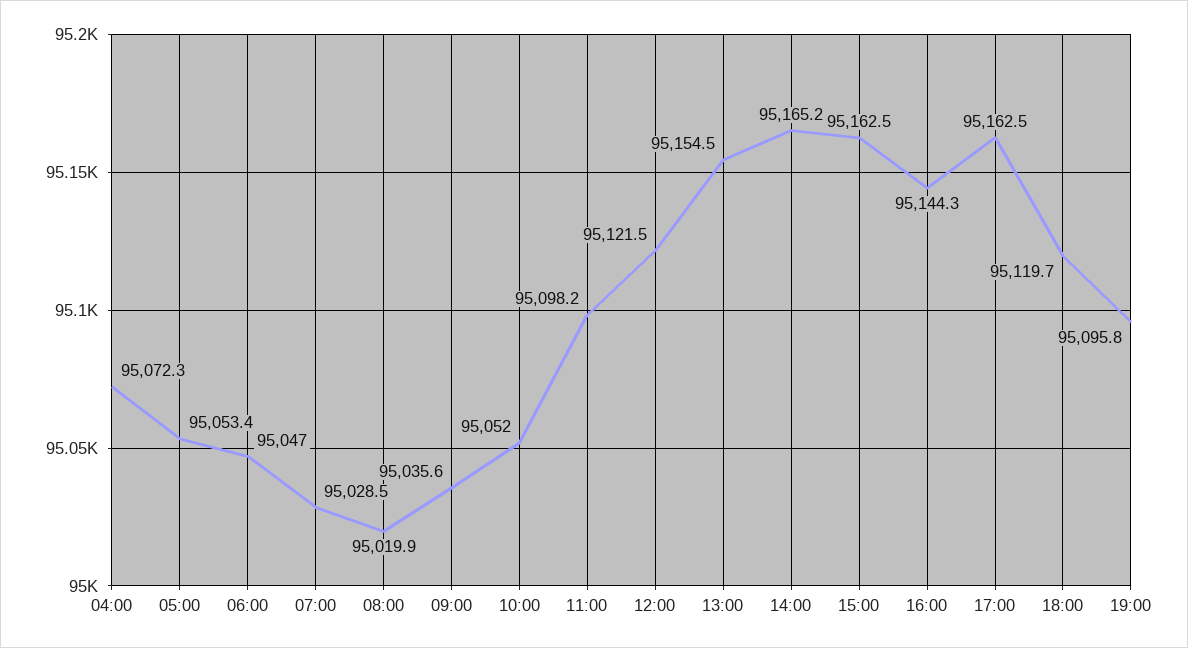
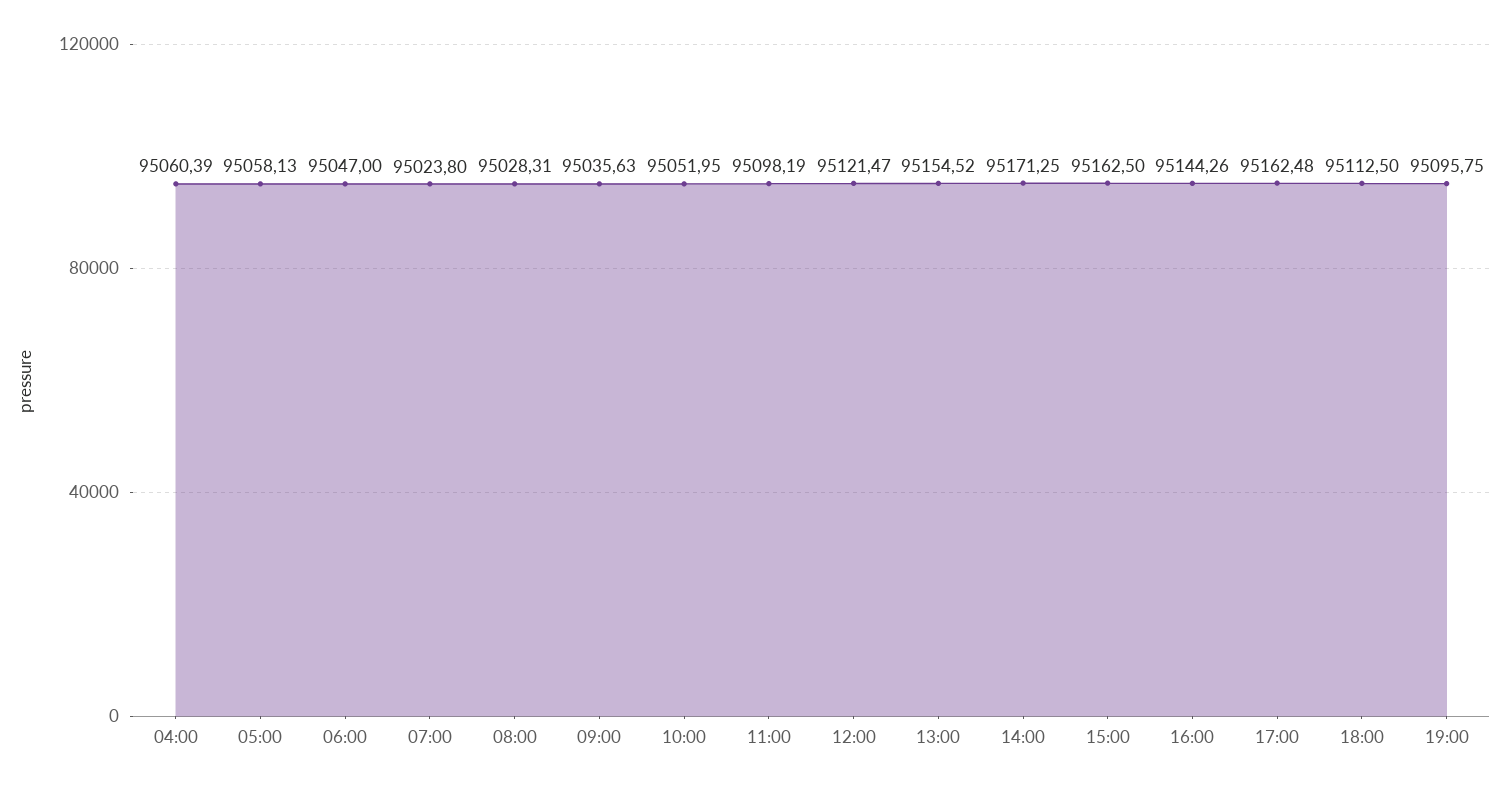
  {
-   "04:00": 95072.3,
+   "04:00": 95060.39,
-   "05:00": 95053.4,
+   "05:00": 95058.13,
    "06:00": 95047,
-   "07:00": 95028.5,
+   "07:00": 95023.8,
-   "08:00": 95019.9,
+   "08:00": 95028.31,
    "09:00": 95035.63,
    "10:00": 95051.95,
    "11:00": 95098.19,
    "12:00": 95121.47,
    "13:00": 95154.52,
-   "14:00": 95165.2,
+   "14:00": 95171.25,
    "15:00": 95162.5,
    "16:00": 95144.26,
    "17:00": 95162.48,
-   "18:00": 95119.7,
+   "18:00": 95112.5,
    "19:00": 95095.75
  }

